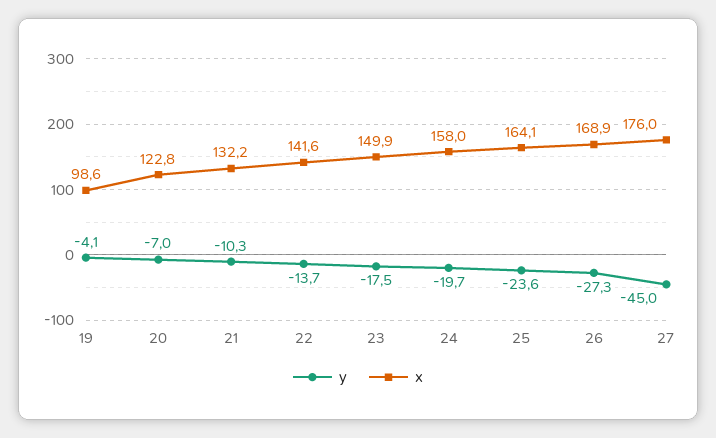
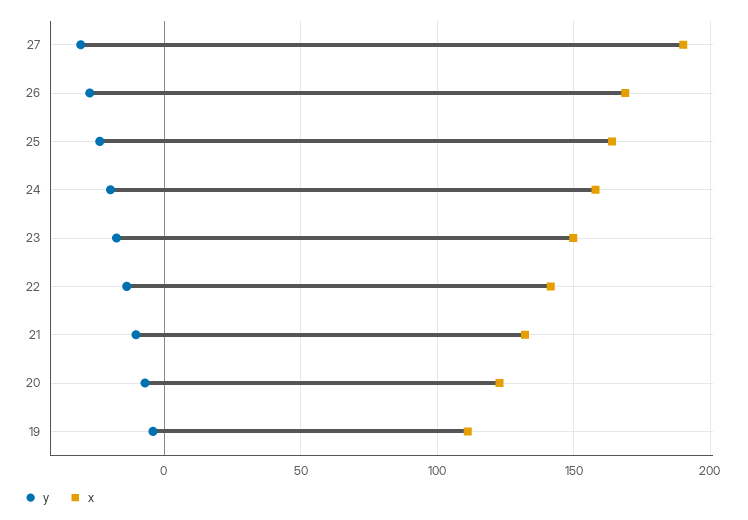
  {
    "y": {
      "19": -4.1,
      "20": -7,
      "21": -10.3,
      "22": -13.7,
      "23": -17.5,
      "24": -19.7,
      "25": -23.6,
      "26": -27.3,
-     "27": -45
+     "27": -30
    },
    "x": {
-     "19": 98.6,
+     "19": 110,
      "20": 122.8,
      "21": 132.2,
      "22": 141.6,
      "23": 149.9,
      "24": 158,
      "25": 164.1,
      "26": 168.9,
-     "27": 176
+     "27": 190
    }
  }

